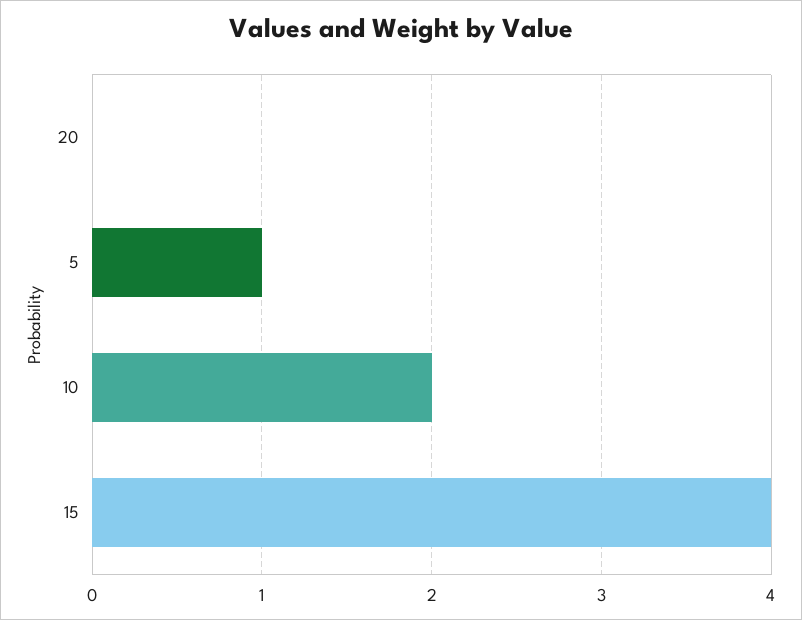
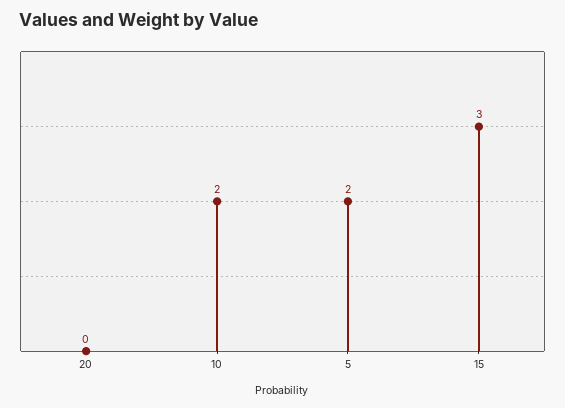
  {
    "20": 0,
-   "5": 1,
+   "5": 2,
    "10": 2,
-   "15": 4
+   "15": 3
  }

